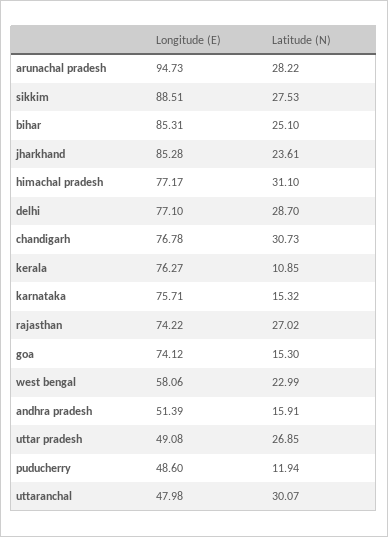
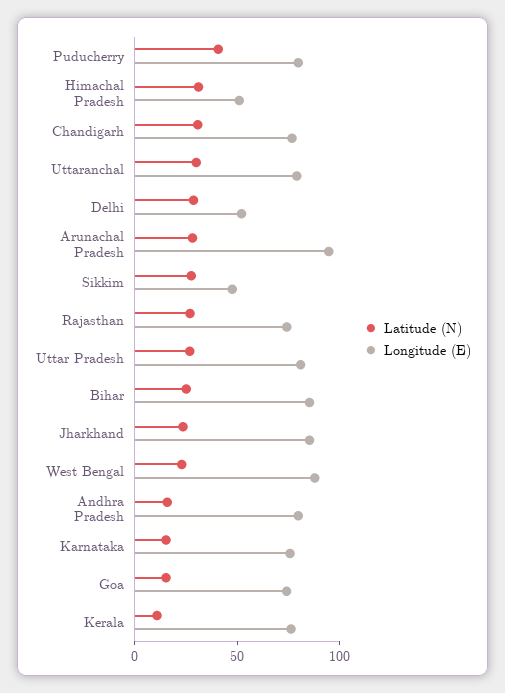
  {
    "Longitude (E)": {
      "arunachal pradesh": 94.73,
-     "sikkim": 88.51,
+     "sikkim": 50,
      "bihar": 85.31,
      "jharkhand": 85.28,
-     "himachal pradesh": 77.17,
+     "himachal pradesh": 50,
-     "delhi": 77.1,
+     "delhi": 50,
      "chandigarh": 76.78,
      "kerala": 76.27,
      "karnataka": 75.71,
      "rajasthan": 74.22,
      "goa": 74.12,
-     "west bengal": 58.06,
+     "west bengal": 90,
-     "andhra pradesh": 51.39,
+     "andhra pradesh": 80,
-     "uttar pradesh": 49.08,
+     "uttar pradesh": 80,
-     "puducherry": 48.6,
+     "puducherry": 80,
-     "uttaranchal": 47.98
+     "uttaranchal": 80
    },
    "Latitude (N)": {
      "arunachal pradesh": 28.22,
      "sikkim": 27.53,
      "bihar": 25.1,
      "jharkhand": 23.61,
      "himachal pradesh": 31.1,
      "delhi": 28.7,
      "chandigarh": 30.73,
      "kerala": 10.85,
      "karnataka": 15.32,
      "rajasthan": 27.02,
      "goa": 15.3,
      "west bengal": 22.99,
      "andhra pradesh": 15.91,
      "uttar pradesh": 26.85,
-     "puducherry": 11.94,
+     "puducherry": 40,
      "uttaranchal": 30.07
    }
  }

